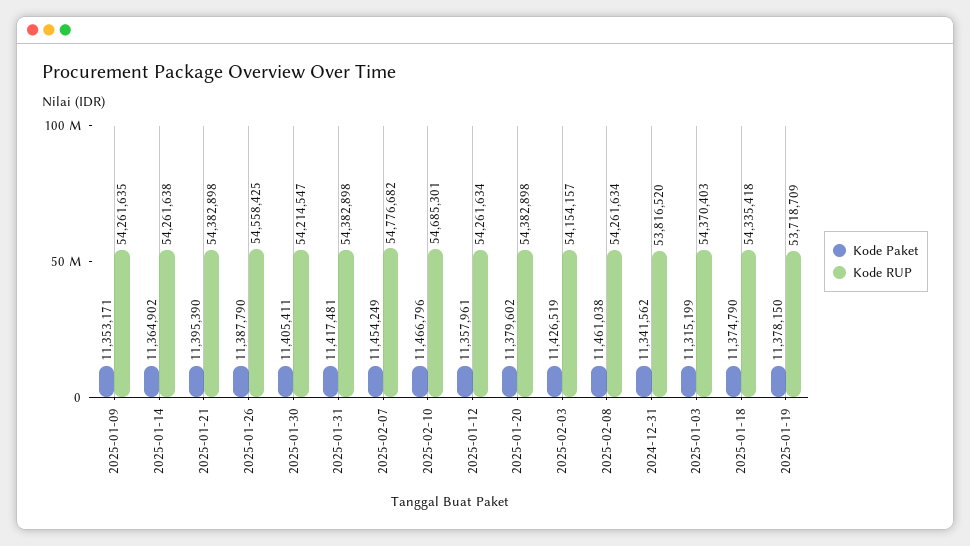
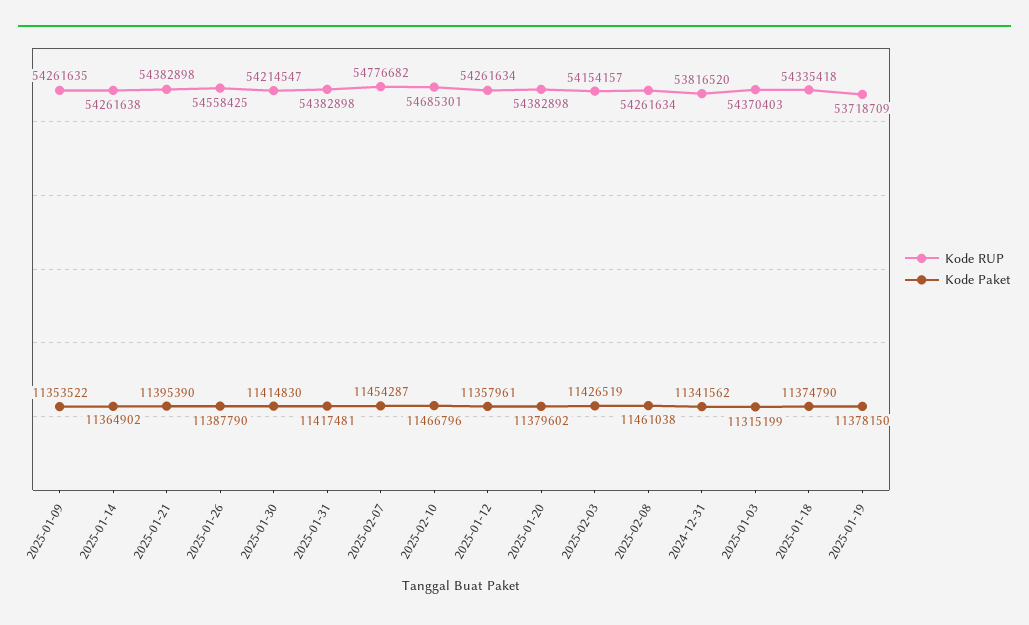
  {
    "Kode Paket": {
-     "2025-01-09": 11353171,
+     "2025-01-09": 11353522,
      "2025-01-14": 11364902,
      "2025-01-21": 11395390,
      "2025-01-26": 11387790,
-     "2025-01-30": 11405411,
+     "2025-01-30": 11414830,
      "2025-01-31": 11417481,
-     "2025-02-07": 11454249,
+     "2025-02-07": 11454287,
      "2025-02-10": 11466796,
      "2025-01-12": 11357961,
      "2025-01-20": 11379602,
      "2025-02-03": 11426519,
      "2025-02-08": 11461038,
      "2024-12-31": 11341562,
      "2025-01-03": 11315199,
      "2025-01-18": 11374790,
      "2025-01-19": 11378150
    },
    "Kode RUP": {
      "2025-01-09": 54261635,
      "2025-01-14": 54261638,
      "2025-01-21": 54382898,
      "2025-01-26": 54558425,
      "2025-01-30": 54214547,
      "2025-01-31": 54382898,
      "2025-02-07": 54776682,
      "2025-02-10": 54685301,
      "2025-01-12": 54261634,
      "2025-01-20": 54382898,
      "2025-02-03": 54154157,
      "2025-02-08": 54261634,
      "2024-12-31": 53816520,
      "2025-01-03": 54370403,
      "2025-01-18": 54335418,
      "2025-01-19": 53718709
    }
  }

